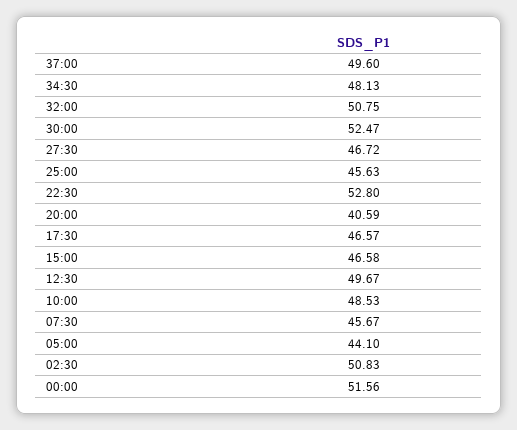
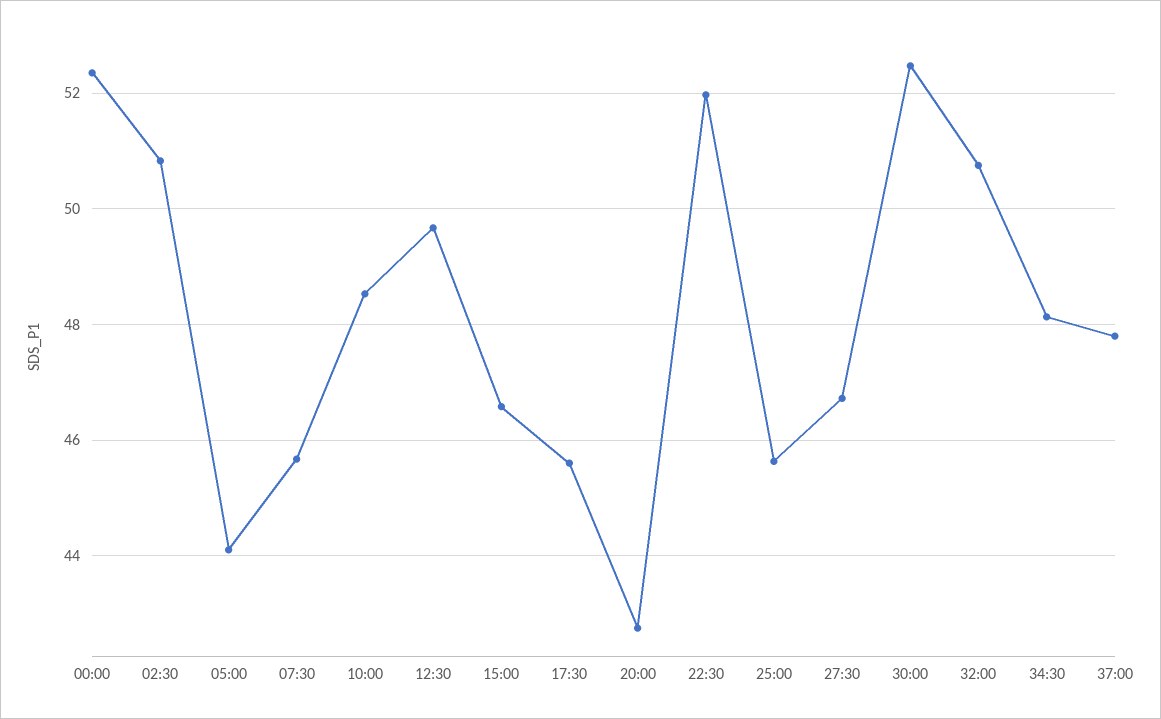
  {
-   "37:00": 49.6,
+   "37:00": 47.8,
    "34:30": 48.13,
    "32:00": 50.75,
    "30:00": 52.47,
    "27:30": 46.72,
    "25:00": 45.63,
-   "22:30": 52.8,
+   "22:30": 52,
-   "20:00": 40.59,
+   "20:00": 42.8,
-   "17:30": 46.57,
+   "17:30": 45.6,
    "15:00": 46.58,
    "12:30": 49.67,
    "10:00": 48.53,
    "07:30": 45.67,
    "05:00": 44.1,
    "02:30": 50.83,
-   "00:00": 51.56
+   "00:00": 52.4
  }

